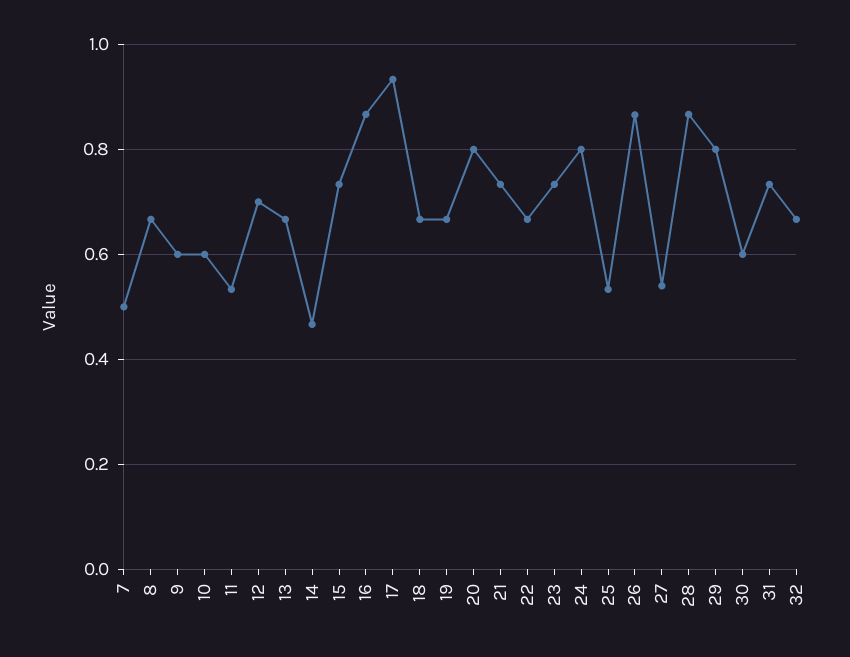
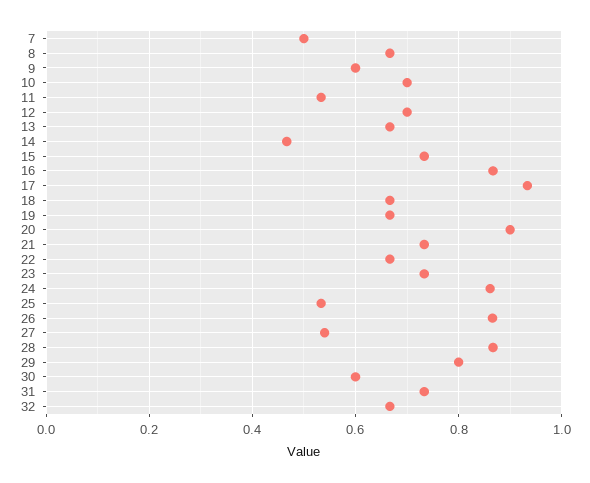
  {
    "7": 0.5,
    "8": 0.66,
    "9": 0.6,
-   "10": 0.6,
+   "10": 0.7,
    "11": 0.54,
    "12": 0.7,
    "13": 0.66,
    "14": 0.46,
    "15": 0.74,
    "16": 0.86,
    "17": 0.94,
    "18": 0.66,
    "19": 0.66,
-   "20": 0.8,
+   "20": 0.9,
    "21": 0.74,
    "22": 0.66,
    "23": 0.74,
-   "24": 0.8,
+   "24": 0.86,
    "25": 0.54,
    "26": 0.86,
    "27": 0.54,
    "28": 0.86,
    "29": 0.8,
    "30": 0.6,
    "31": 0.74,
    "32": 0.66
  }

